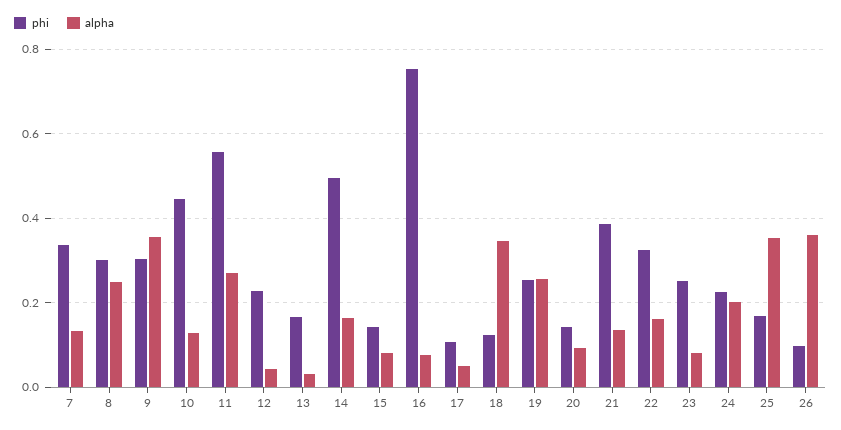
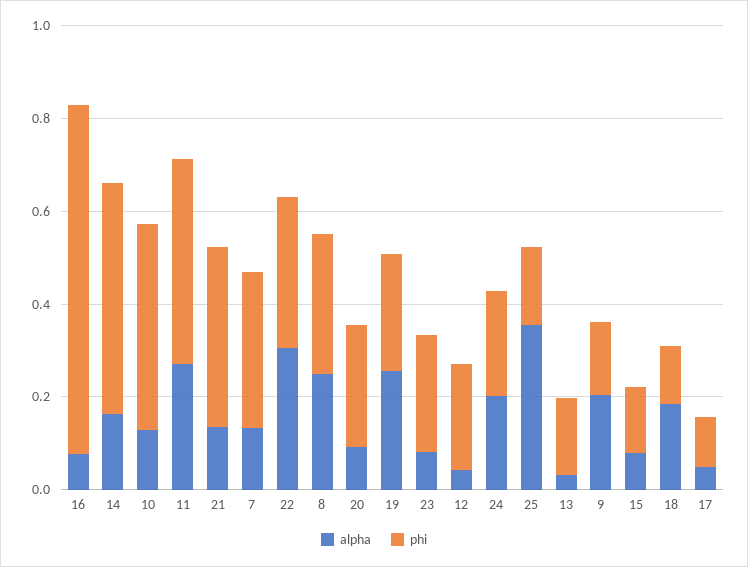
  {
    "phi": {
      "7": 0.34,
      "8": 0.3,
-     "9": 0.3,
+     "9": 0.15,
      "10": 0.44,
-     "11": 0.56,
+     "11": 0.45,
      "12": 0.22,
      "13": 0.16,
      "14": 0.5,
      "15": 0.14,
      "16": 0.76,
      "17": 0.1,
      "18": 0.12,
      "19": 0.26,
-     "20": 0.14,
+     "20": 0.25,
      "21": 0.38,
      "22": 0.32,
      "23": 0.26,
      "24": 0.22,
-     "25": 0.16,
+     "25": 0.16
-     "26": 0.1
    },
    "alpha": {
      "7": 0.14,
      "8": 0.24,
-     "9": 0.36,
+     "9": 0.2,
      "10": 0.12,
      "11": 0.28,
      "12": 0.04,
      "13": 0.04,
      "14": 0.16,
      "15": 0.08,
      "16": 0.08,
      "17": 0.06,
-     "18": 0.34,
+     "18": 0.2,
      "19": 0.26,
      "20": 0.1,
      "21": 0.14,
-     "22": 0.16,
+     "22": 0.3,
      "23": 0.08,
      "24": 0.2,
-     "25": 0.36,
+     "25": 0.36
-     "26": 0.36
    }
  }

